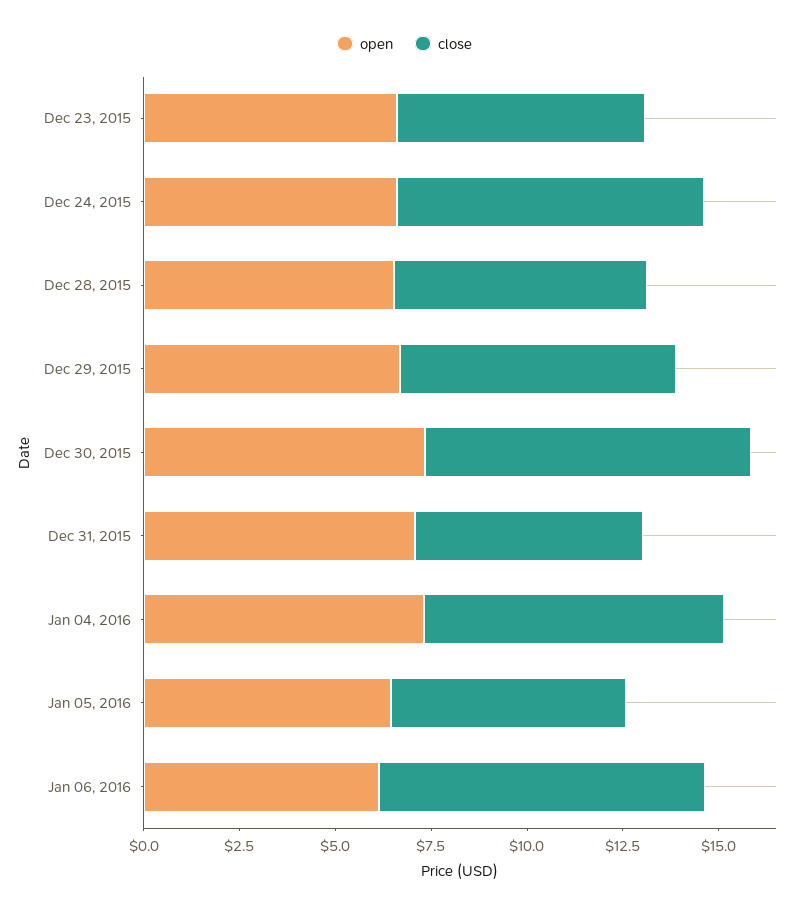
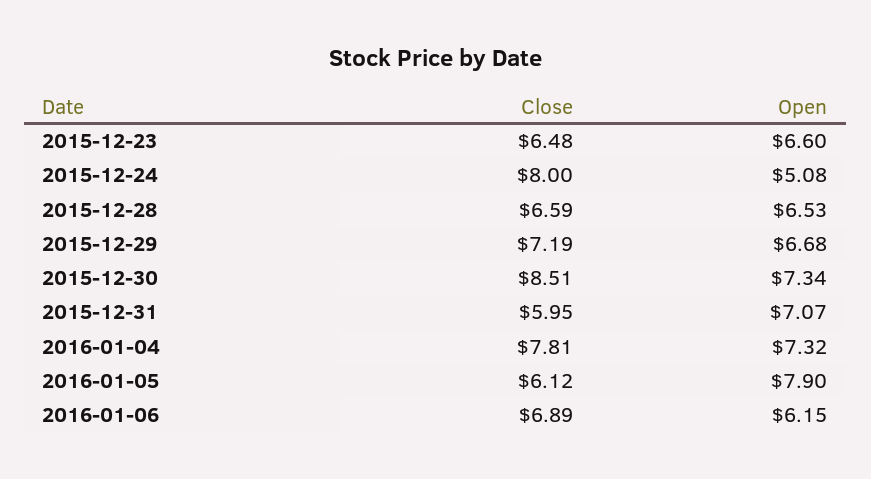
  {
    "open": {
      "Dec 23, 2015": 6.6,
-     "Dec 24, 2015": 6.5,
+     "Dec 24, 2015": 5.08,
      "Dec 28, 2015": 6.53,
      "Dec 29, 2015": 6.68,
      "Dec 30, 2015": 7.34,
      "Dec 31, 2015": 7.07,
      "Jan 04, 2016": 7.32,
-     "Jan 05, 2016": 6.5,
+     "Jan 05, 2016": 7.9,
      "Jan 06, 2016": 6.15
    },
    "close": {
      "Dec 23, 2015": 6.48,
      "Dec 24, 2015": 8,
      "Dec 28, 2015": 6.59,
      "Dec 29, 2015": 7.19,
      "Dec 30, 2015": 8.51,
      "Dec 31, 2015": 5.95,
      "Jan 04, 2016": 7.81,
      "Jan 05, 2016": 6.12,
-     "Jan 06, 2016": 8.5
+     "Jan 06, 2016": 6.89
    }
  }

